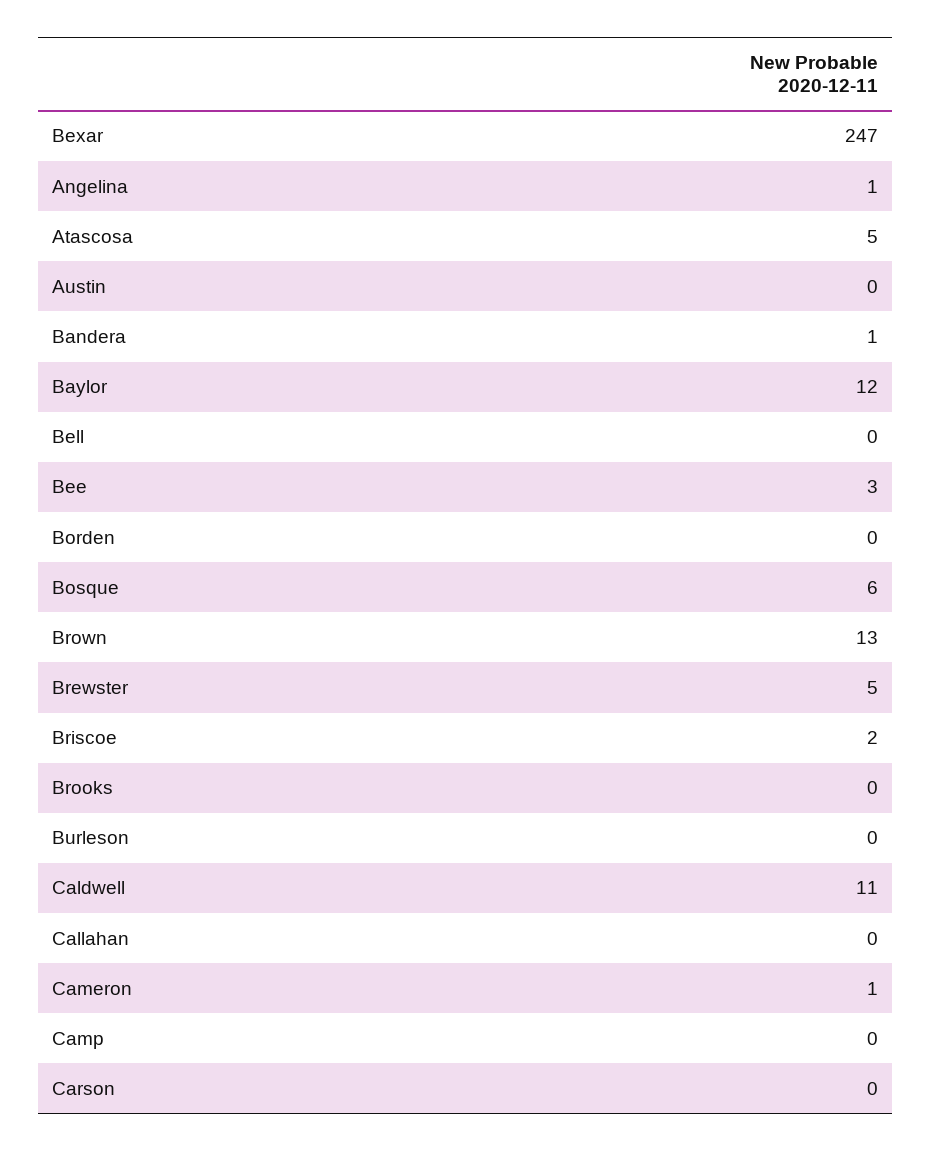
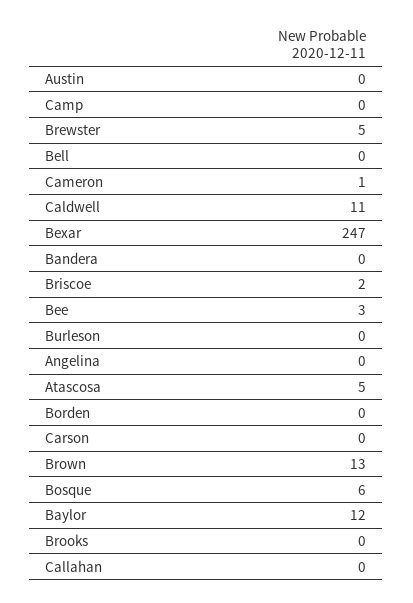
  {
    "Bexar": 247,
-   "Angelina": 1,
+   "Angelina": 0,
    "Atascosa": 5,
    "Austin": 0,
-   "Bandera": 1,
+   "Bandera": 0,
    "Baylor": 12,
    "Bell": 0,
    "Bee": 3,
    "Borden": 0,
    "Bosque": 6,
    "Brown": 13,
    "Brewster": 5,
    "Briscoe": 2,
    "Brooks": 0,
    "Burleson": 0,
    "Caldwell": 11,
    "Callahan": 0,
    "Cameron": 1,
    "Camp": 0,
    "Carson": 0
  }

